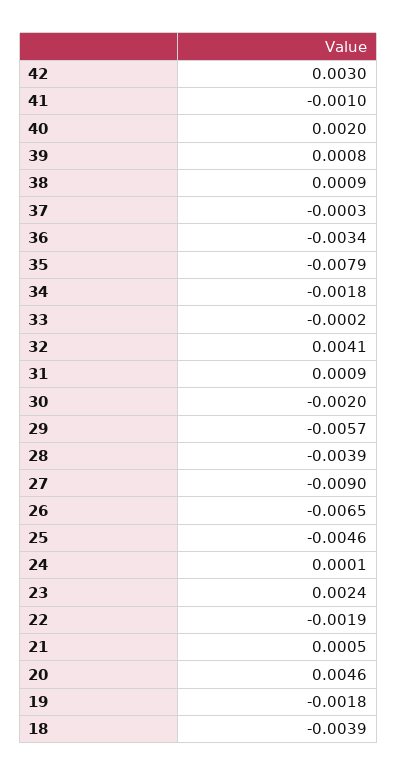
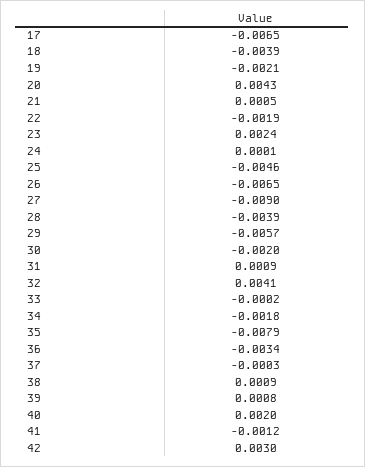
  {
    "42": 0.003,
-   "41": -0.001,
+   "41": -0.0012,
    "40": 0.002,
    "39": 0.0008,
    "38": 0.0009,
    "37": -0.0003,
    "36": -0.0034,
    "35": -0.0079,
    "34": -0.0018,
    "33": -0.0002,
    "32": 0.0041,
    "31": 0.0009,
    "30": -0.002,
    "29": -0.0057,
    "28": -0.0039,
    "27": -0.009,
    "26": -0.0065,
    "25": -0.0046,
    "24": 0.0001,
    "23": 0.0024,
    "22": -0.0019,
    "21": 0.0005,
-   "20": 0.0046,
+   "20": 0.0043,
-   "19": -0.0018,
+   "19": -0.0021,
-   "18": -0.0039
+   "18": -0.0039,
+   "17": -0.0065
  }

